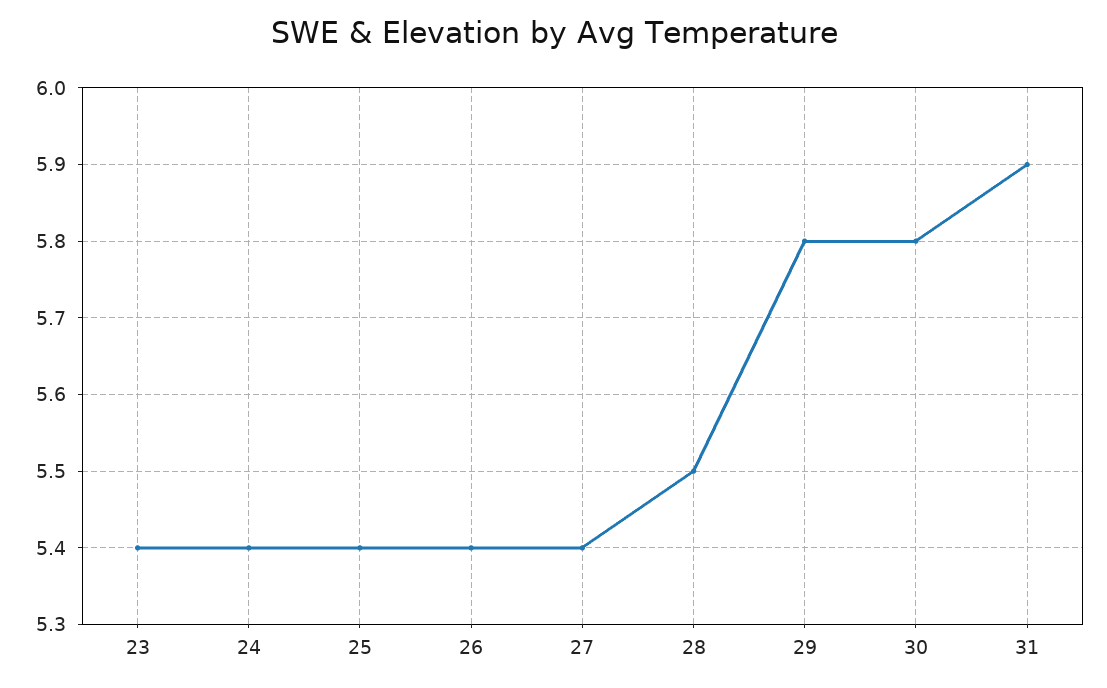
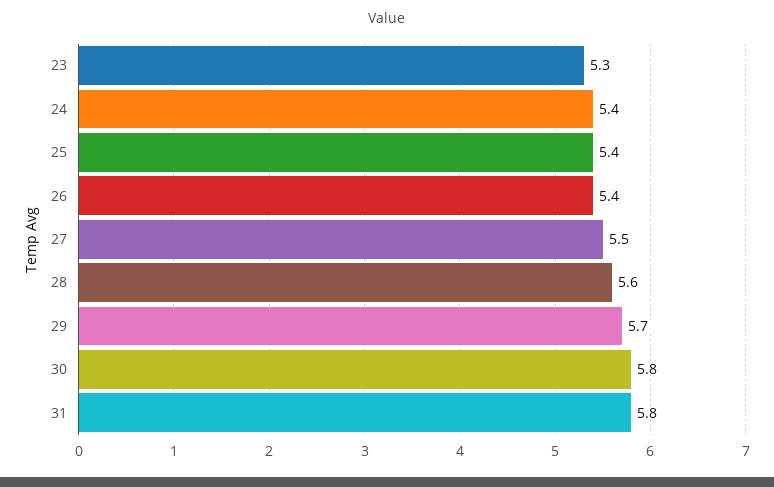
  {
-   "23": 5.4,
+   "23": 5.3,
    "24": 5.4,
    "25": 5.4,
    "26": 5.4,
-   "27": 5.4,
+   "27": 5.5,
-   "28": 5.5,
+   "28": 5.6,
-   "29": 5.8,
+   "29": 5.7,
    "30": 5.8,
-   "31": 5.9
+   "31": 5.8
  }

